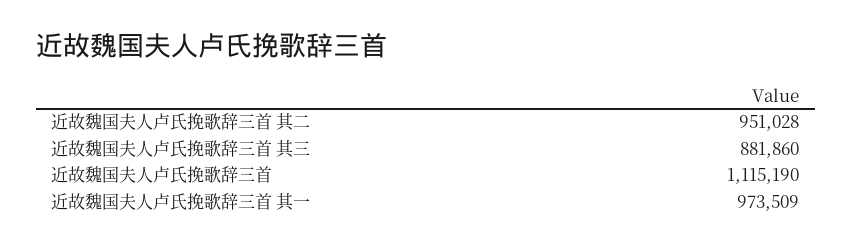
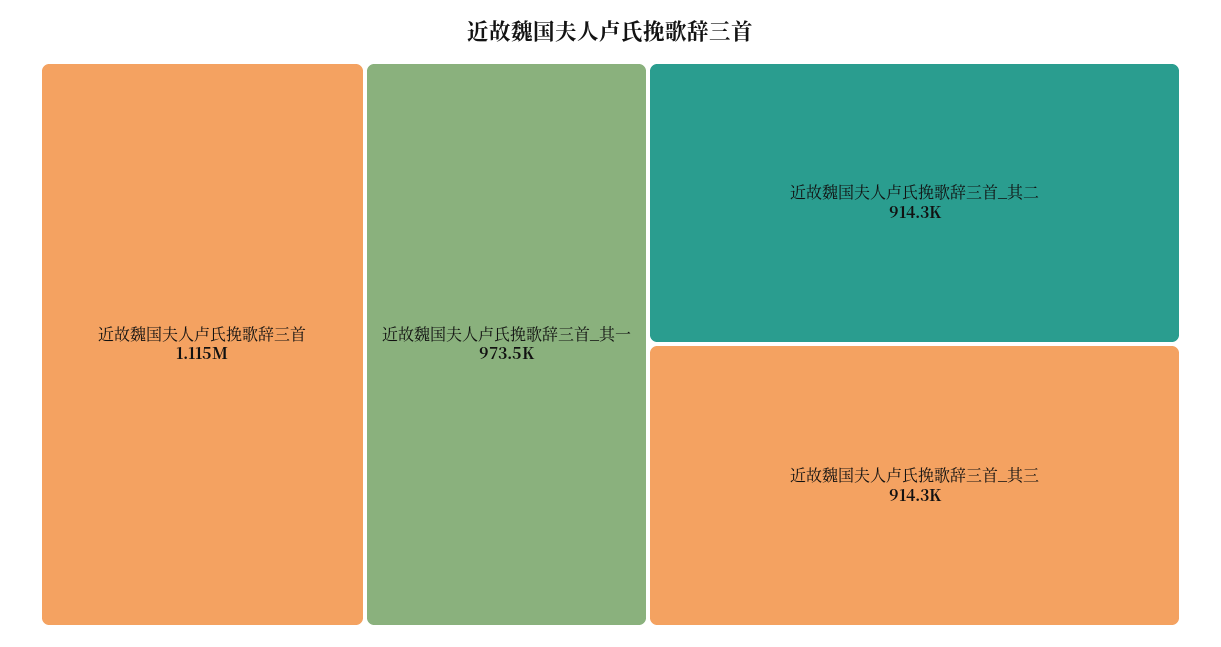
  {
-   "近故魏国夫人卢氏挽歌辞三首 其二": 951028,
+   "近故魏国夫人卢氏挽歌辞三首 其二": 914300,
-   "近故魏国夫人卢氏挽歌辞三首 其三": 881860,
+   "近故魏国夫人卢氏挽歌辞三首 其三": 914300,
    "近故魏国夫人卢氏挽歌辞三首": 1115190,
    "近故魏国夫人卢氏挽歌辞三首 其一": 973509
  }

